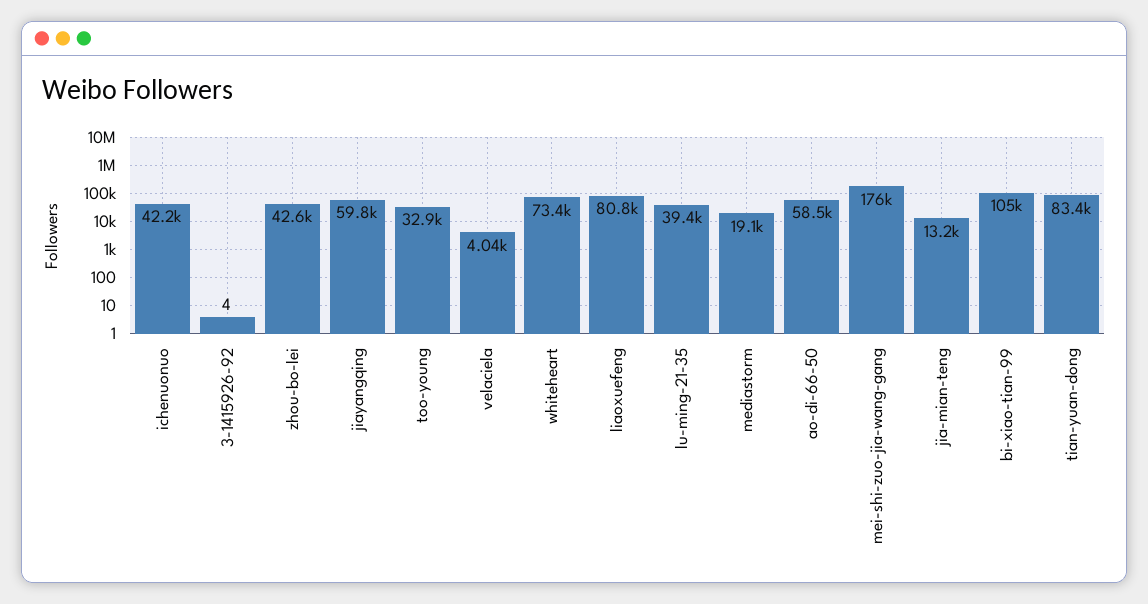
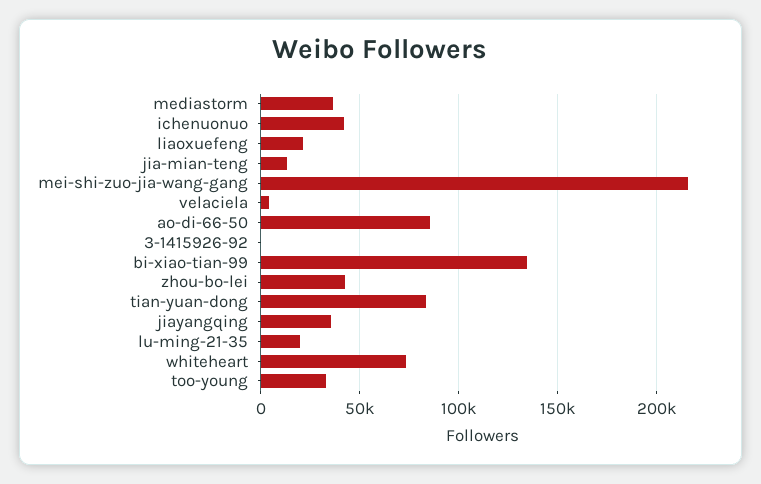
  {
    "ichenuonuo": 42200,
    "3-1415926-92": 4,
    "zhou-bo-lei": 42600,
-   "jiayangqing": 59800,
+   "jiayangqing": 35000,
    "too-young": 32900,
    "velaciela": 4040,
    "whiteheart": 73400,
-   "liaoxuefeng": 80800,
+   "liaoxuefeng": 20000,
-   "lu-ming-21-35": 39400,
+   "lu-ming-21-35": 20000,
-   "mediastorm": 19100,
+   "mediastorm": 35000,
-   "ao-di-66-50": 58500,
+   "ao-di-66-50": 85000,
-   "mei-shi-zuo-jia-wang-gang": 176000,
+   "mei-shi-zuo-jia-wang-gang": 215000,
    "jia-mian-teng": 13200,
-   "bi-xiao-tian-99": 105000,
+   "bi-xiao-tian-99": 135000,
    "tian-yuan-dong": 83400
  }

